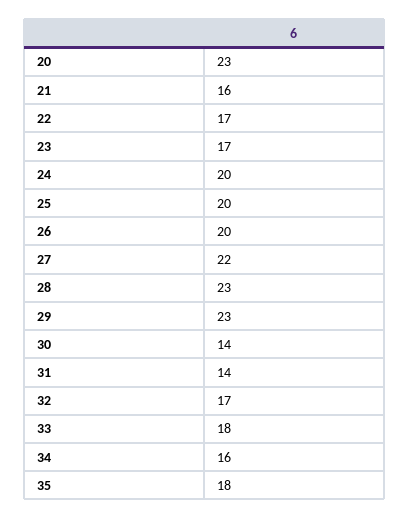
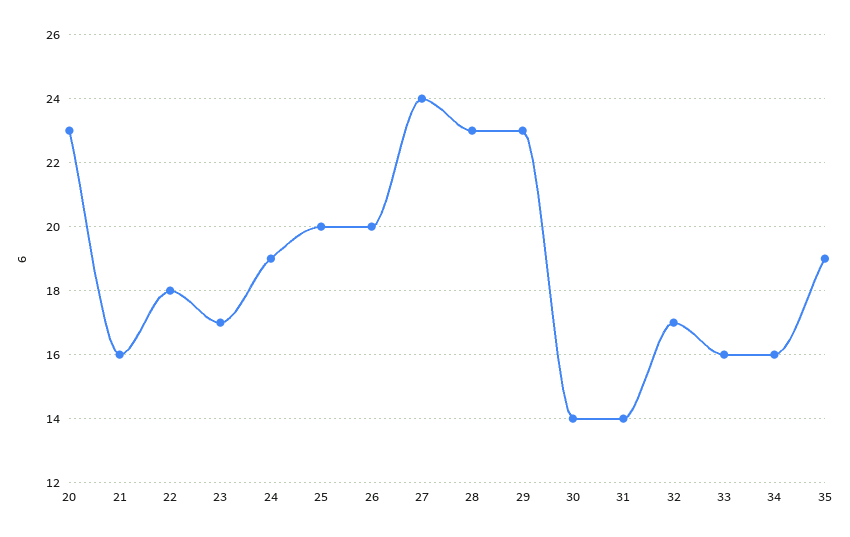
  {
    "20": 23,
    "21": 16,
-   "22": 17,
+   "22": 18,
    "23": 17,
-   "24": 20,
+   "24": 19,
    "25": 20,
    "26": 20,
-   "27": 22,
+   "27": 24,
    "28": 23,
    "29": 23,
    "30": 14,
    "31": 14,
    "32": 17,
-   "33": 18,
+   "33": 16,
    "34": 16,
-   "35": 18
+   "35": 19
  }

